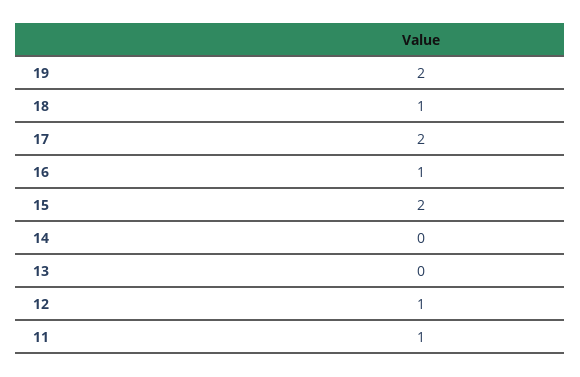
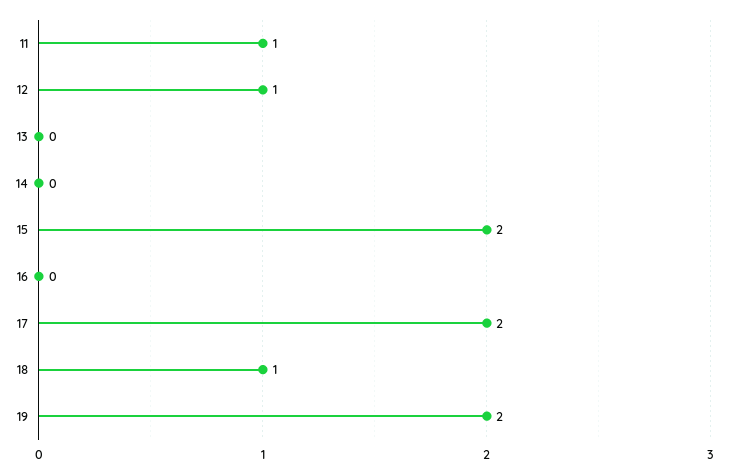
  {
    "19": 2,
    "18": 1,
    "17": 2,
-   "16": 1,
+   "16": 0,
    "15": 2,
    "14": 0,
    "13": 0,
    "12": 1,
    "11": 1
  }

